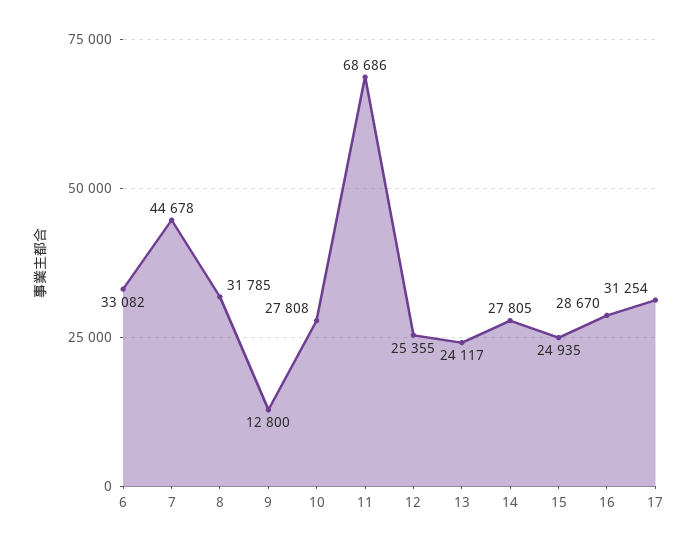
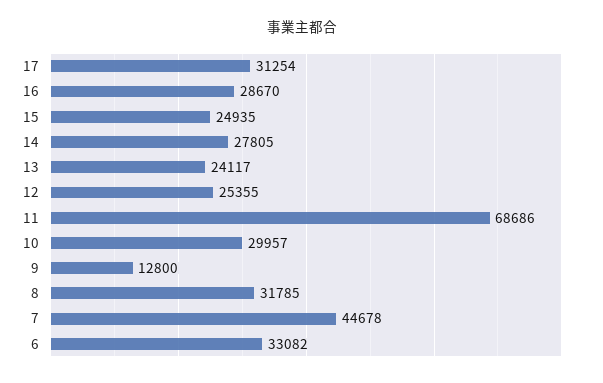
  {
    "6": 33082,
    "7": 44678,
    "8": 31785,
    "9": 12800,
-   "10": 27808,
+   "10": 29957,
    "11": 68686,
    "12": 25355,
    "13": 24117,
    "14": 27805,
    "15": 24935,
    "16": 28670,
    "17": 31254
  }

